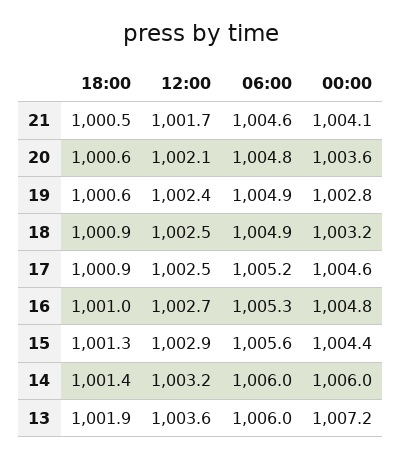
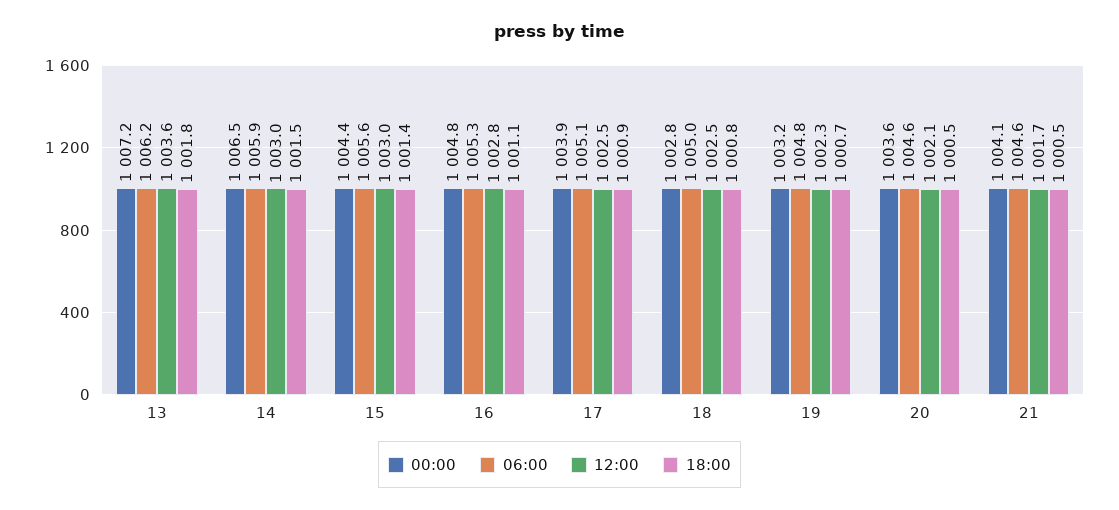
  {
    "18:00": {
      "21": 1000.5,
-     "20": 1000.6,
+     "20": 1000.5,
-     "19": 1000.6,
+     "19": 1000.7,
-     "18": 1000.9,
+     "18": 1000.8,
      "17": 1000.9,
-     "16": 1001,
+     "16": 1001.1,
-     "15": 1001.3,
+     "15": 1001.4,
-     "14": 1001.4,
+     "14": 1001.5,
-     "13": 1001.9
+     "13": 1001.8
    },
    "12:00": {
      "21": 1001.7,
      "20": 1002.1,
-     "19": 1002.4,
+     "19": 1002.3,
      "18": 1002.5,
      "17": 1002.5,
-     "16": 1002.7,
+     "16": 1002.8,
-     "15": 1002.9,
+     "15": 1003,
-     "14": 1003.2,
+     "14": 1003,
      "13": 1003.6
    },
    "06:00": {
      "21": 1004.6,
-     "20": 1004.8,
+     "20": 1004.6,
-     "19": 1004.9,
+     "19": 1004.8,
-     "18": 1004.9,
+     "18": 1005,
-     "17": 1005.2,
+     "17": 1005.1,
      "16": 1005.3,
      "15": 1005.6,
-     "14": 1006,
+     "14": 1005.9,
-     "13": 1006
+     "13": 1006.2
    },
    "00:00": {
      "21": 1004.1,
      "20": 1003.6,
-     "19": 1002.8,
+     "19": 1003.2,
-     "18": 1003.2,
+     "18": 1002.8,
-     "17": 1004.6,
+     "17": 1003.9,
      "16": 1004.8,
      "15": 1004.4,
-     "14": 1006,
+     "14": 1006.5,
      "13": 1007.2
    }
  }

